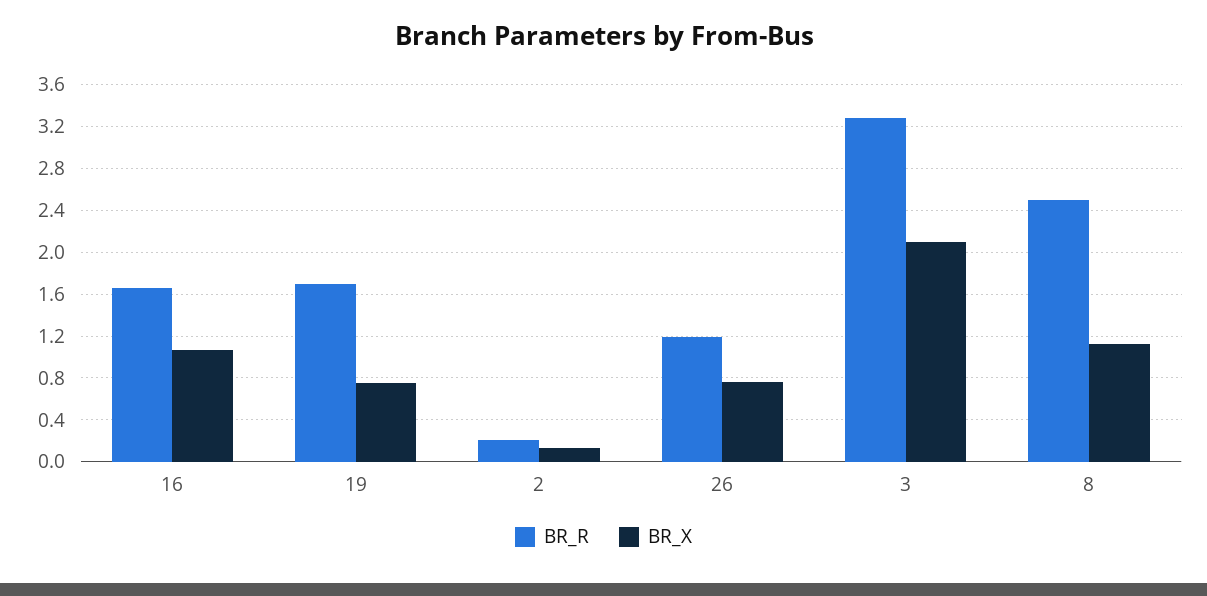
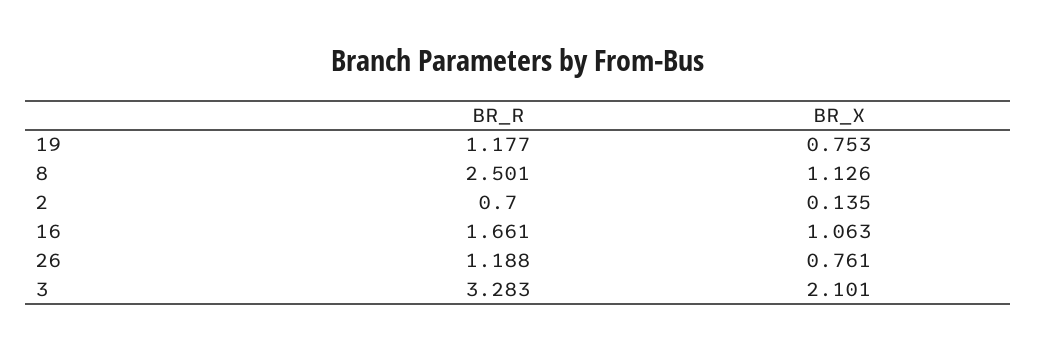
  {
    "BR_R": {
      "16": 1.661,
-     "19": 1.7,
+     "19": 1.177,
-     "2": 0.2,
+     "2": 0.7,
      "26": 1.188,
      "3": 3.283,
      "8": 2.501
    },
    "BR_X": {
      "16": 1.063,
      "19": 0.753,
      "2": 0.135,
      "26": 0.761,
      "3": 2.101,
      "8": 1.126
    }
  }

